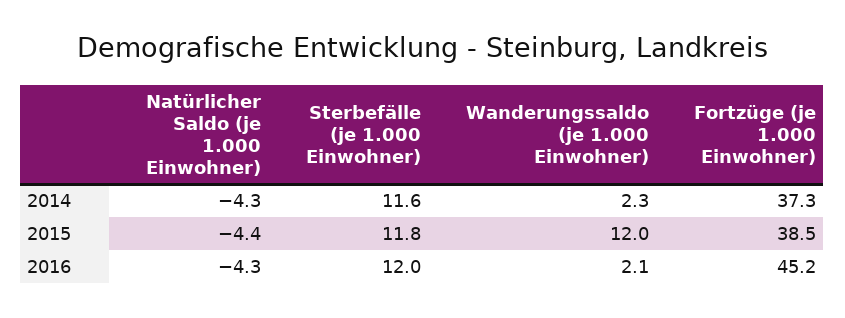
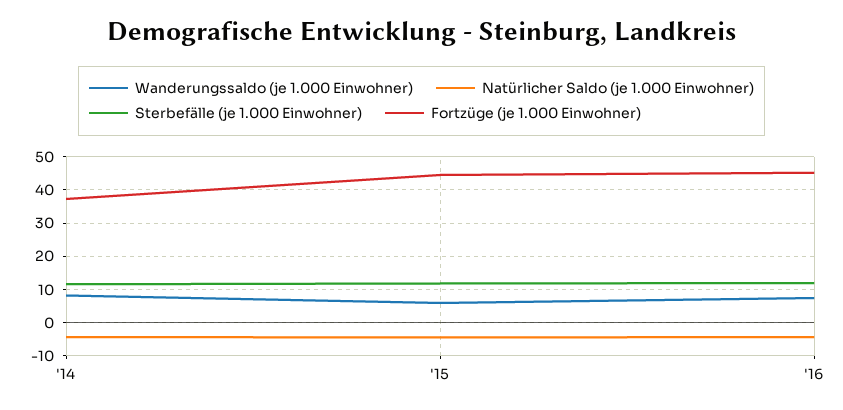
  {
    "Natürlicher Saldo (je 1.000 Einwohner)": {
      "2014": -4.3,
      "2015": -4.4,
      "2016": -4.3
    },
    "Sterbefälle (je 1.000 Einwohner)": {
      "2014": 11.6,
      "2015": 11.8,
      "2016": 12
    },
    "Wanderungssaldo (je 1.000 Einwohner)": {
-     "2014": 2.3,
+     "2014": 8,
-     "2015": 12,
+     "2015": 6,
-     "2016": 2.1
+     "2016": 8
    },
    "Fortzüge (je 1.000 Einwohner)": {
      "2014": 37.3,
-     "2015": 38.5,
+     "2015": 44,
      "2016": 45.2
    }
  }

